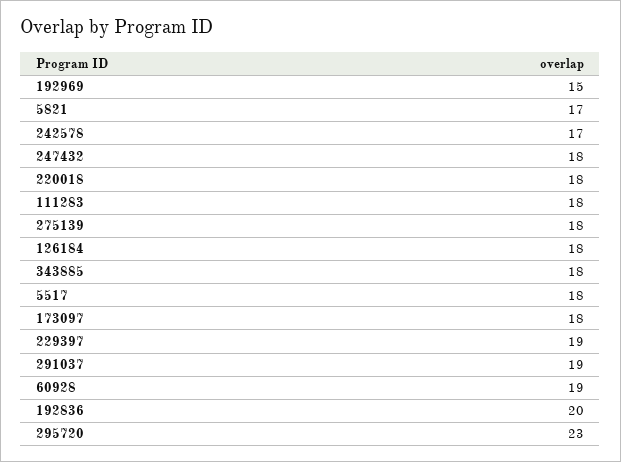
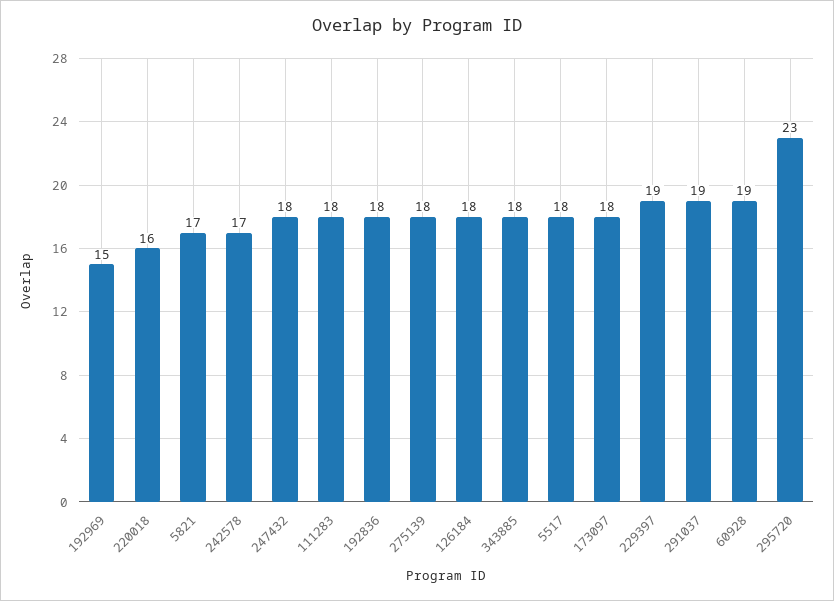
  {
    "192969": 15,
    "5821": 17,
    "242578": 17,
    "247432": 18,
-   "220018": 18,
+   "220018": 16,
    "111283": 18,
    "275139": 18,
    "126184": 18,
    "343885": 18,
    "5517": 18,
    "173097": 18,
    "229397": 19,
    "291037": 19,
    "60928": 19,
-   "192836": 20,
+   "192836": 18,
    "295720": 23
  }

